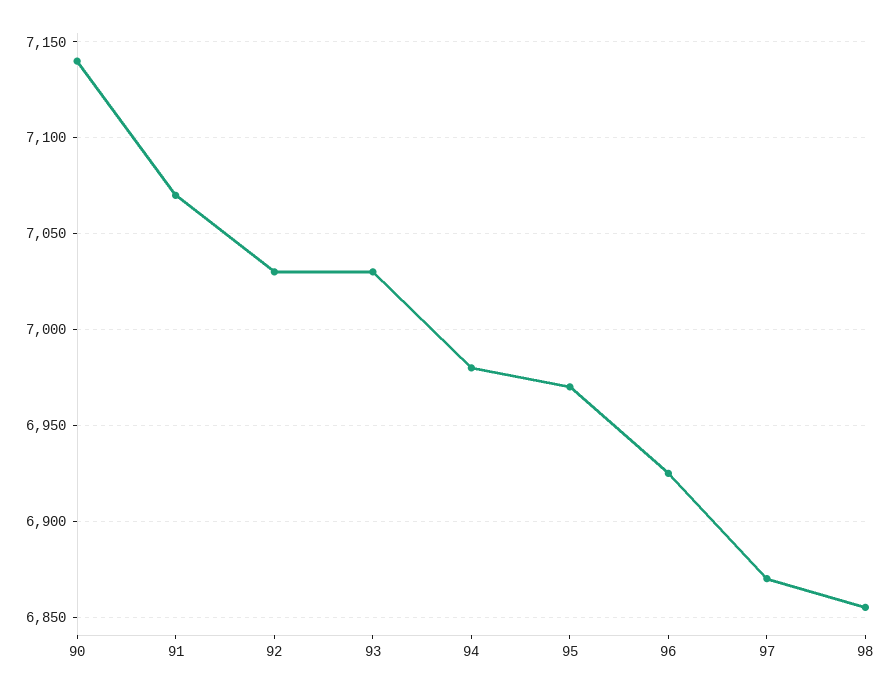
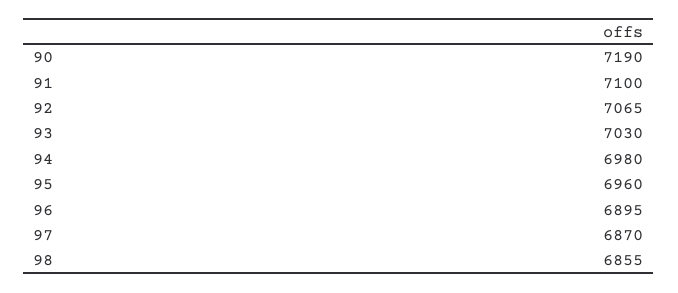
  {
-   "90": 7140,
+   "90": 7190,
-   "91": 7070,
+   "91": 7100,
-   "92": 7030,
+   "92": 7065,
    "93": 7030,
    "94": 6980,
-   "95": 6970,
+   "95": 6960,
-   "96": 6925,
+   "96": 6895,
    "97": 6870,
    "98": 6855
  }

